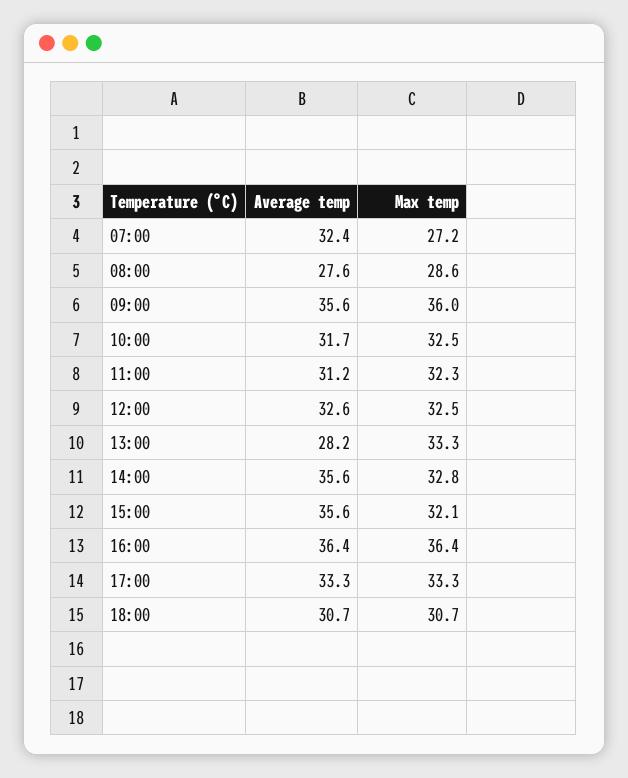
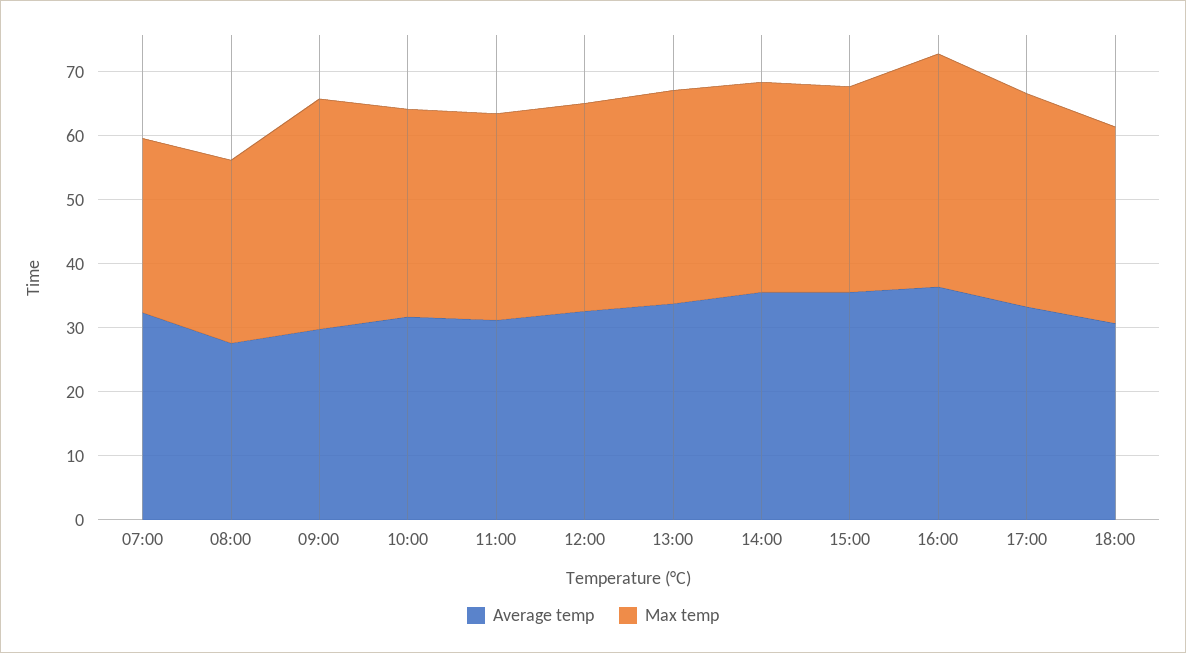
  {
    "Average temp": {
      "07:00": 32.4,
      "08:00": 27.6,
-     "09:00": 35.6,
+     "09:00": 30,
      "10:00": 31.7,
      "11:00": 31.2,
      "12:00": 32.6,
-     "13:00": 28.2,
+     "13:00": 34,
      "14:00": 35.6,
      "15:00": 35.6,
      "16:00": 36.4,
      "17:00": 33.3,
      "18:00": 30.7
    },
    "Max temp": {
      "07:00": 27.2,
      "08:00": 28.6,
      "09:00": 36,
      "10:00": 32.5,
      "11:00": 32.3,
      "12:00": 32.5,
      "13:00": 33.3,
      "14:00": 32.8,
      "15:00": 32.1,
      "16:00": 36.4,
      "17:00": 33.3,
      "18:00": 30.7
    }
  }

